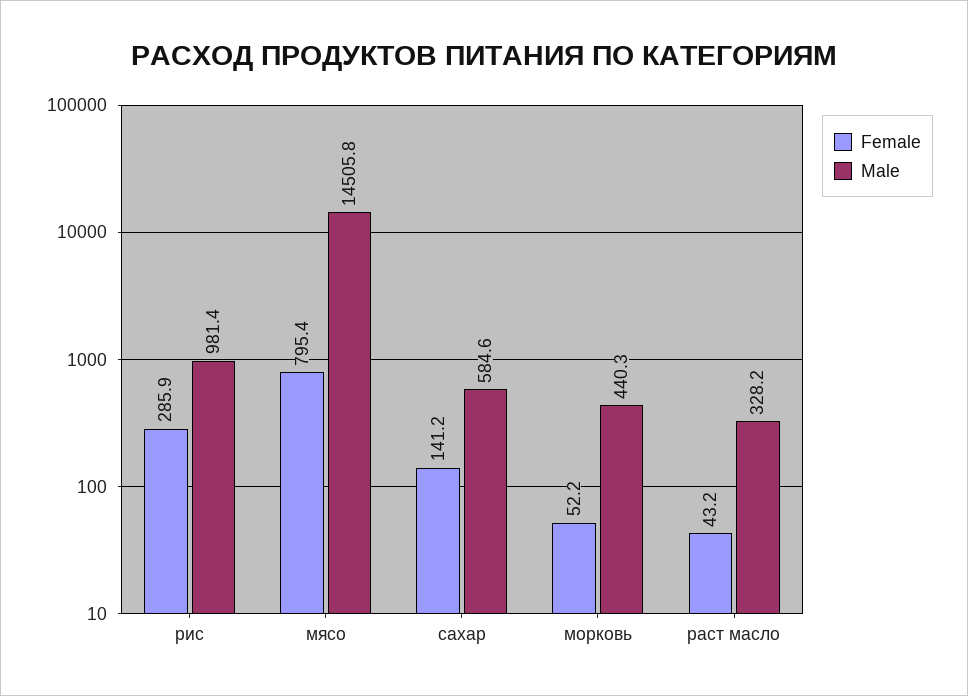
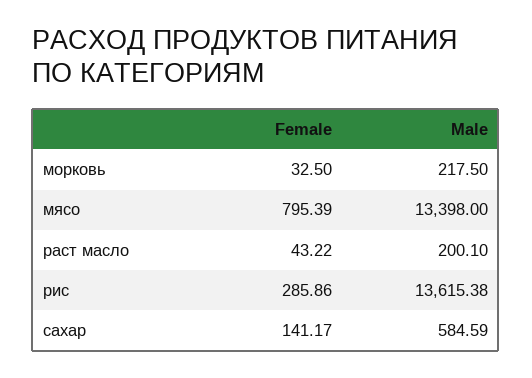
  {
    "Female": {
      "рис": 285.86,
      "мясо": 795.39,
      "сахар": 141.17,
-     "морковь": 52.2,
+     "морковь": 32.5,
      "раст масло": 43.22
    },
    "Male": {
-     "рис": 981.4,
+     "рис": 13615.38,
-     "мясо": 14505.8,
+     "мясо": 13398,
      "сахар": 584.59,
-     "морковь": 440.3,
+     "морковь": 217.5,
-     "раст масло": 328.2
+     "раст масло": 200.1
    }
  }

